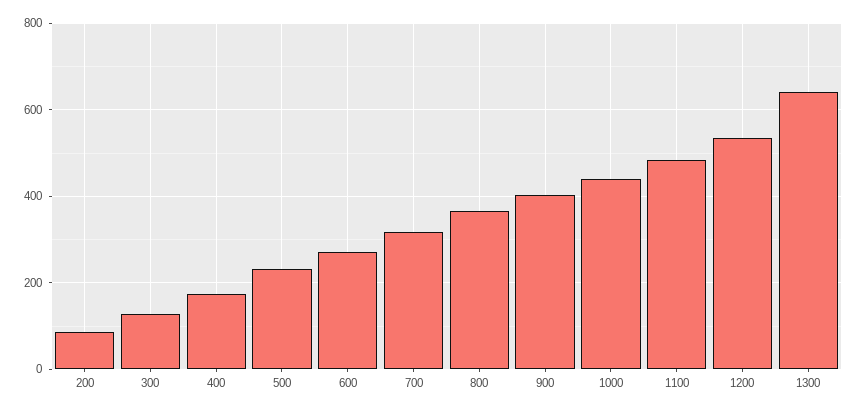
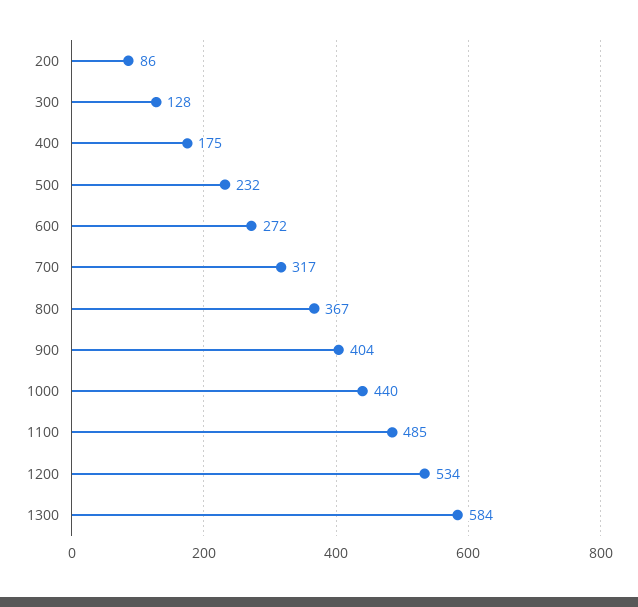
  {
    "200": 86,
    "300": 128,
    "400": 175,
    "500": 232,
    "600": 272,
    "700": 317,
    "800": 367,
    "900": 404,
    "1000": 440,
    "1100": 485,
    "1200": 534,
-   "1300": 640
+   "1300": 584
  }

